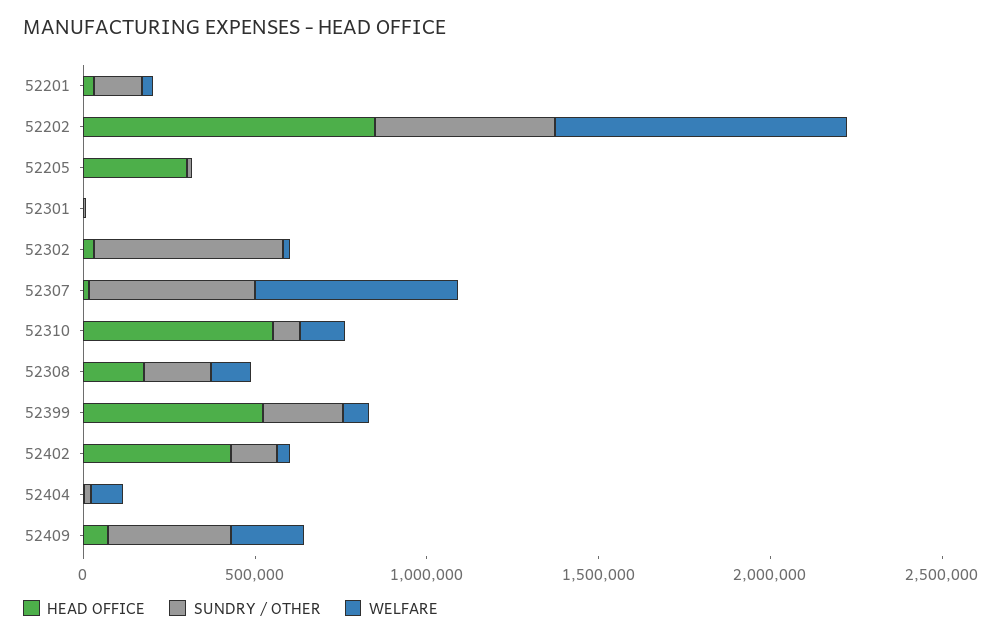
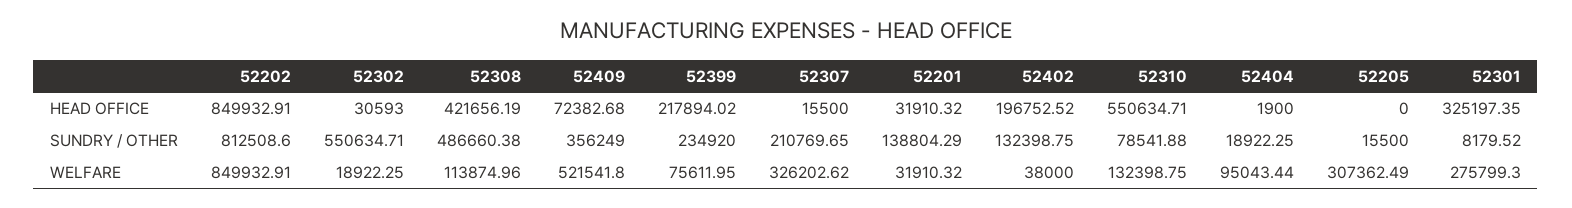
  {
    "HEAD OFFICE": {
      "52201": 31910.32,
      "52202": 849932.91,
-     "52205": 300000,
+     "52205": 0,
-     "52301": 0,
+     "52301": 325197.35,
      "52302": 30593,
      "52307": 15500,
      "52310": 550634.71,
-     "52308": 200000,
+     "52308": 421656.19,
-     "52399": 500000,
+     "52399": 217894.02,
-     "52402": 400000,
+     "52402": 196752.52,
      "52404": 1900,
      "52409": 72382.68
    },
    "SUNDRY / OTHER": {
      "52201": 138804.29,
-     "52202": 500000,
+     "52202": 812508.6,
      "52205": 15500,
      "52301": 8179.52,
      "52302": 550634.71,
-     "52307": 500000,
+     "52307": 210769.65,
      "52310": 78541.88,
-     "52308": 200000,
+     "52308": 486660.38,
      "52399": 234920,
      "52402": 132398.75,
      "52404": 18922.25,
      "52409": 356249
    },
    "WELFARE": {
      "52201": 31910.32,
      "52202": 849932.91,
-     "52205": 0,
+     "52205": 307362.49,
-     "52301": 0,
+     "52301": 275799.3,
      "52302": 18922.25,
-     "52307": 600000,
+     "52307": 326202.62,
      "52310": 132398.75,
      "52308": 113874.96,
      "52399": 75611.95,
      "52402": 38000,
      "52404": 95043.44,
-     "52409": 200000
+     "52409": 521541.8
    }
  }

